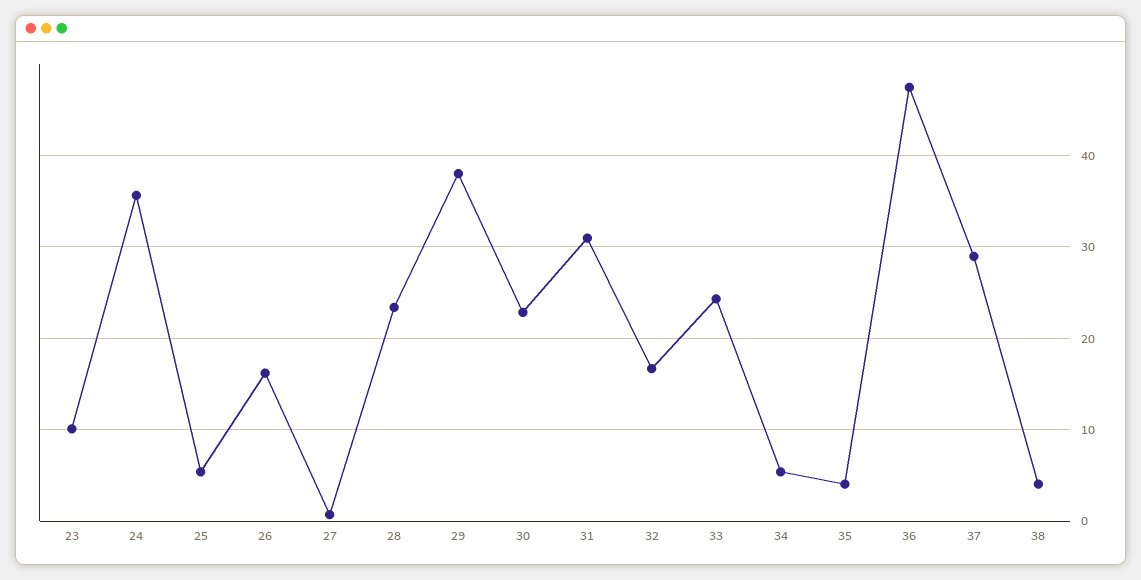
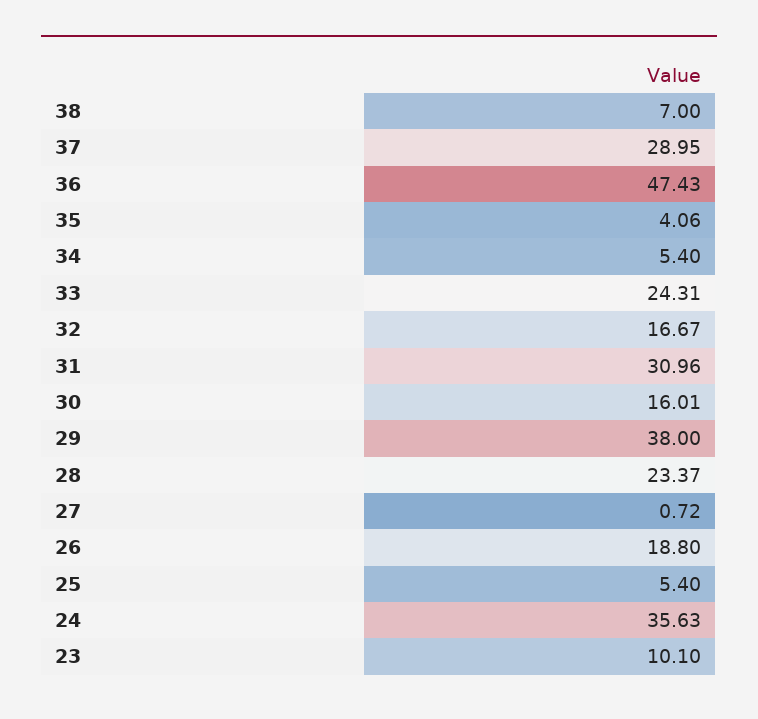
  {
    "23": 10.1,
    "24": 35.63,
    "25": 5.4,
-   "26": 16,
+   "26": 18.8,
    "27": 0.72,
    "28": 23.37,
    "29": 38,
-   "30": 23,
+   "30": 16.01,
    "31": 30.96,
    "32": 16.67,
    "33": 24.31,
    "34": 5.4,
    "35": 4.06,
    "36": 47.43,
    "37": 28.95,
-   "38": 4
+   "38": 7
  }

